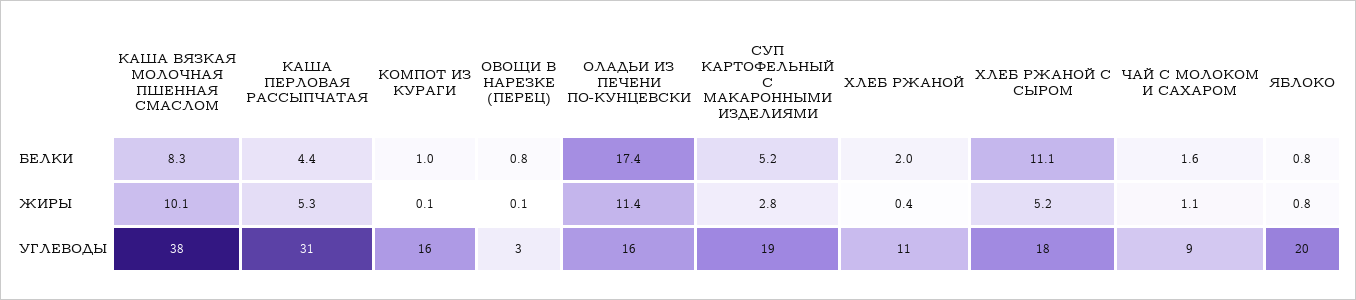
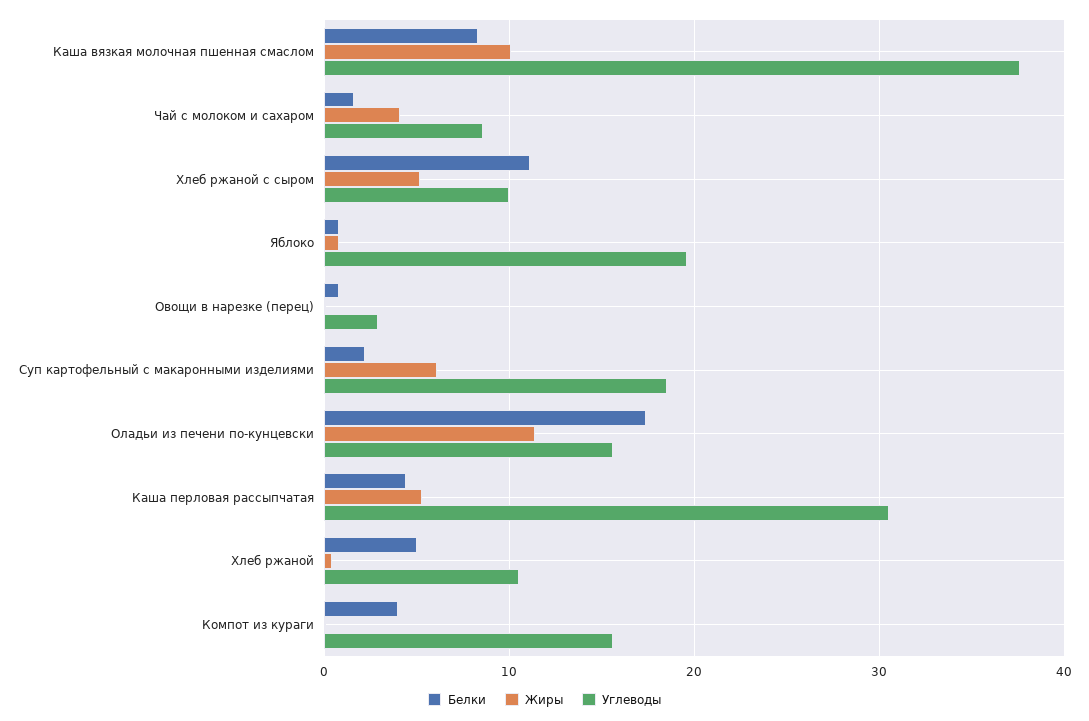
  {
    "БЕЛКИ": {
      "КАША ВЯЗКАЯ МОЛОЧНАЯ ПШЕННАЯ СМАСЛОМ": 8.3,
      "КАША ПЕРЛОВАЯ РАССЫПЧАТАЯ": 4.4,
-     "КОМПОТ ИЗ КУРАГИ": 1,
+     "КОМПОТ ИЗ КУРАГИ": 4,
      "ОВОЩИ В НАРЕЗКЕ (ПЕРЕЦ)": 0.8,
      "ОЛАДЬИ ИЗ ПЕЧЕНИ ПО-КУНЦЕВСКИ": 17.4,
-     "СУП КАРТОФЕЛЬНЫЙ С МАКАРОННЫМИ ИЗДЕЛИЯМИ": 5.2,
+     "СУП КАРТОФЕЛЬНЫЙ С МАКАРОННЫМИ ИЗДЕЛИЯМИ": 2,
-     "ХЛЕБ РЖАНОЙ": 2,
+     "ХЛЕБ РЖАНОЙ": 5,
      "ХЛЕБ РЖАНОЙ С СЫРОМ": 11.1,
      "ЧАЙ С МОЛОКОМ И САХАРОМ": 1.6,
      "ЯБЛОКО": 0.8
    },
    "ЖИРЫ": {
      "КАША ВЯЗКАЯ МОЛОЧНАЯ ПШЕННАЯ СМАСЛОМ": 10.1,
      "КАША ПЕРЛОВАЯ РАССЫПЧАТАЯ": 5.3,
      "КОМПОТ ИЗ КУРАГИ": 0.1,
      "ОВОЩИ В НАРЕЗКЕ (ПЕРЕЦ)": 0.1,
      "ОЛАДЬИ ИЗ ПЕЧЕНИ ПО-КУНЦЕВСКИ": 11.4,
-     "СУП КАРТОФЕЛЬНЫЙ С МАКАРОННЫМИ ИЗДЕЛИЯМИ": 2.8,
+     "СУП КАРТОФЕЛЬНЫЙ С МАКАРОННЫМИ ИЗДЕЛИЯМИ": 6,
      "ХЛЕБ РЖАНОЙ": 0.4,
      "ХЛЕБ РЖАНОЙ С СЫРОМ": 5.2,
-     "ЧАЙ С МОЛОКОМ И САХАРОМ": 1.1,
+     "ЧАЙ С МОЛОКОМ И САХАРОМ": 4,
      "ЯБЛОКО": 0.8
    },
    "УГЛЕВОДЫ": {
      "КАША ВЯЗКАЯ МОЛОЧНАЯ ПШЕННАЯ СМАСЛОМ": 38,
      "КАША ПЕРЛОВАЯ РАССЫПЧАТАЯ": 31,
      "КОМПОТ ИЗ КУРАГИ": 16,
      "ОВОЩИ В НАРЕЗКЕ (ПЕРЕЦ)": 3,
      "ОЛАДЬИ ИЗ ПЕЧЕНИ ПО-КУНЦЕВСКИ": 16,
      "СУП КАРТОФЕЛЬНЫЙ С МАКАРОННЫМИ ИЗДЕЛИЯМИ": 19,
      "ХЛЕБ РЖАНОЙ": 11,
-     "ХЛЕБ РЖАНОЙ С СЫРОМ": 18,
+     "ХЛЕБ РЖАНОЙ С СЫРОМ": 10,
      "ЧАЙ С МОЛОКОМ И САХАРОМ": 9,
      "ЯБЛОКО": 20
    }
  }

